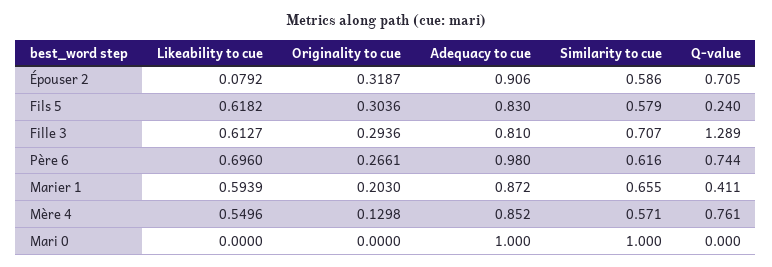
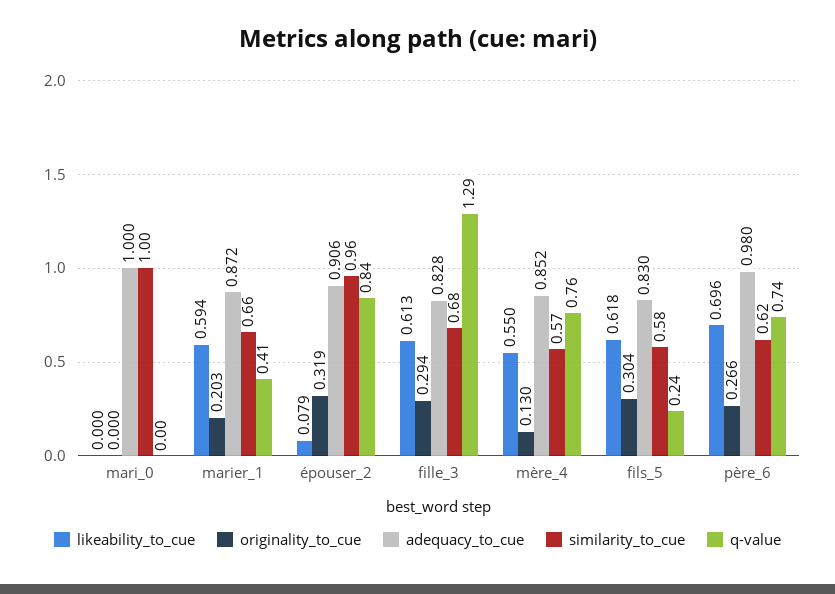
  {
    "Likeability to cue": {
      "Épouser 2": 0.0792,
      "Fils 5": 0.6182,
      "Fille 3": 0.6127,
      "Père 6": 0.696,
      "Marier 1": 0.5939,
      "Mère 4": 0.5496,
      "Mari 0": 0
    },
    "Originality to cue": {
      "Épouser 2": 0.3187,
      "Fils 5": 0.3036,
      "Fille 3": 0.2936,
      "Père 6": 0.2661,
      "Marier 1": 0.203,
      "Mère 4": 0.1298,
      "Mari 0": 0
    },
    "Adequacy to cue": {
      "Épouser 2": 0.906,
      "Fils 5": 0.83,
-     "Fille 3": 0.81,
+     "Fille 3": 0.828,
      "Père 6": 0.98,
      "Marier 1": 0.872,
      "Mère 4": 0.852,
      "Mari 0": 1
    },
    "Similarity to cue": {
-     "Épouser 2": 0.586,
+     "Épouser 2": 0.96,
      "Fils 5": 0.579,
-     "Fille 3": 0.707,
+     "Fille 3": 0.68,
      "Père 6": 0.616,
      "Marier 1": 0.655,
      "Mère 4": 0.571,
      "Mari 0": 1
    },
    "Q-value": {
-     "Épouser 2": 0.705,
+     "Épouser 2": 0.84,
      "Fils 5": 0.24,
      "Fille 3": 1.289,
      "Père 6": 0.744,
      "Marier 1": 0.411,
      "Mère 4": 0.761,
      "Mari 0": 0
    }
  }

